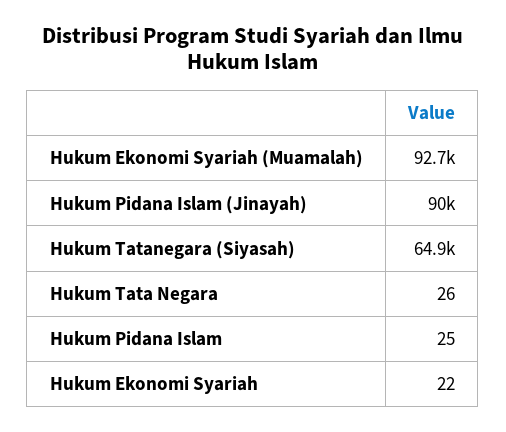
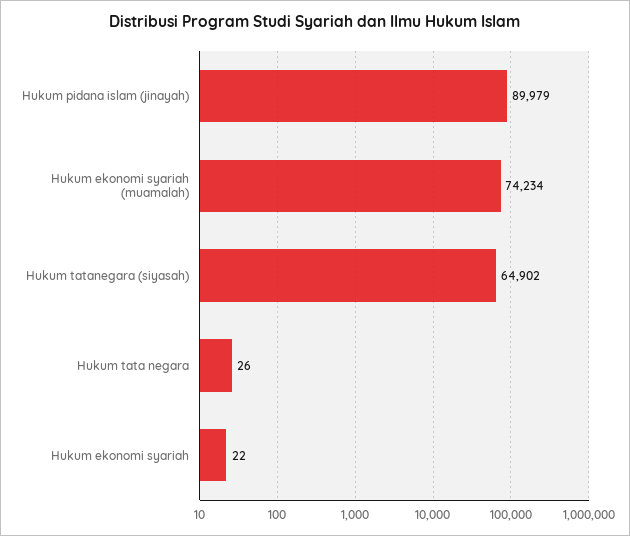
  {
-   "Hukum Ekonomi Syariah (Muamalah)": 92700,
+   "Hukum Ekonomi Syariah (Muamalah)": 74234,
    "Hukum Pidana Islam (Jinayah)": 89979,
    "Hukum Tatanegara (Siyasah)": 64902,
    "Hukum Tata Negara": 26,
-   "Hukum Pidana Islam": 25,
    "Hukum Ekonomi Syariah": 22
  }

